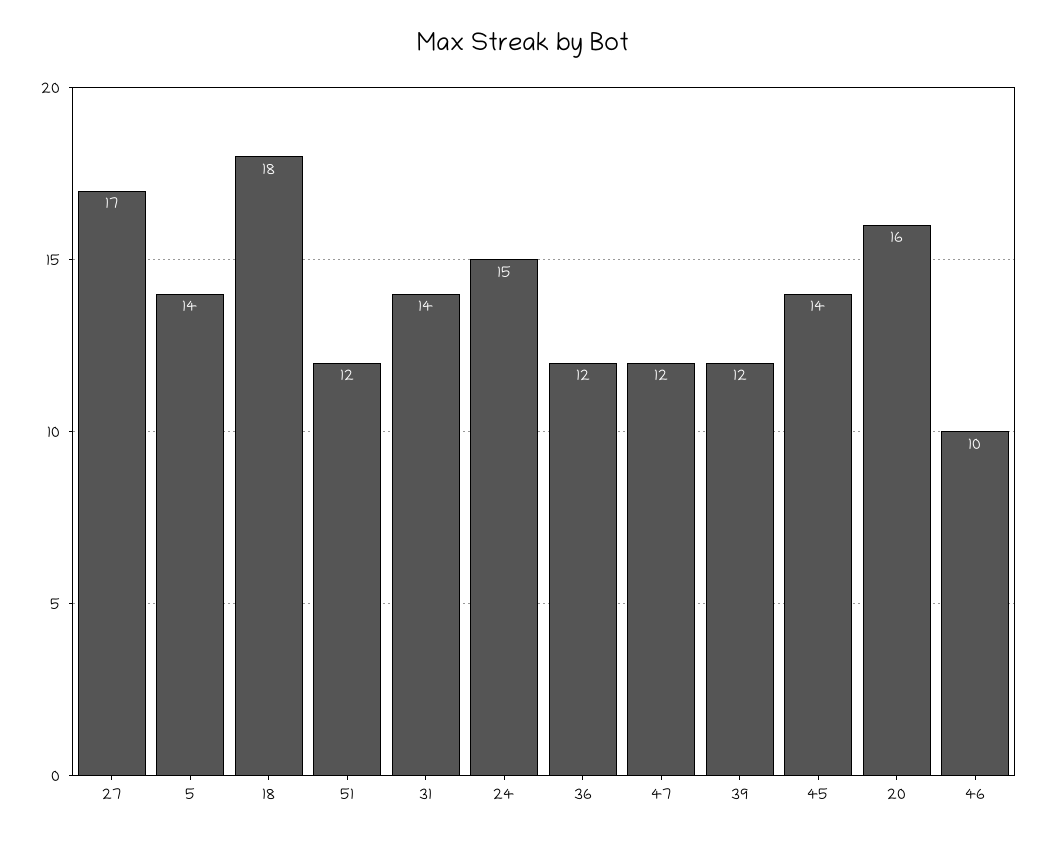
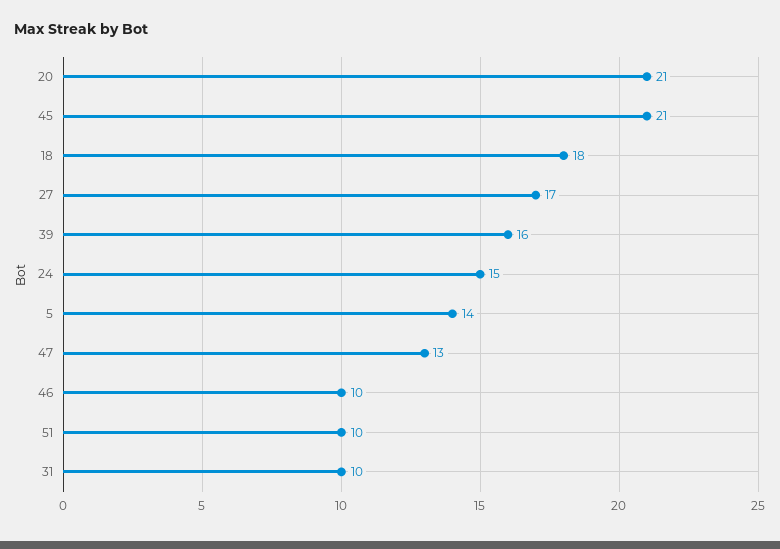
  {
    "27": 17,
    "5": 14,
    "18": 18,
-   "51": 12,
+   "51": 10,
-   "31": 14,
+   "31": 10,
    "24": 15,
-   "36": 12,
-   "47": 12,
+   "47": 13,
-   "39": 12,
+   "39": 16,
-   "45": 14,
+   "45": 21,
-   "20": 16,
+   "20": 21,
    "46": 10
  }

